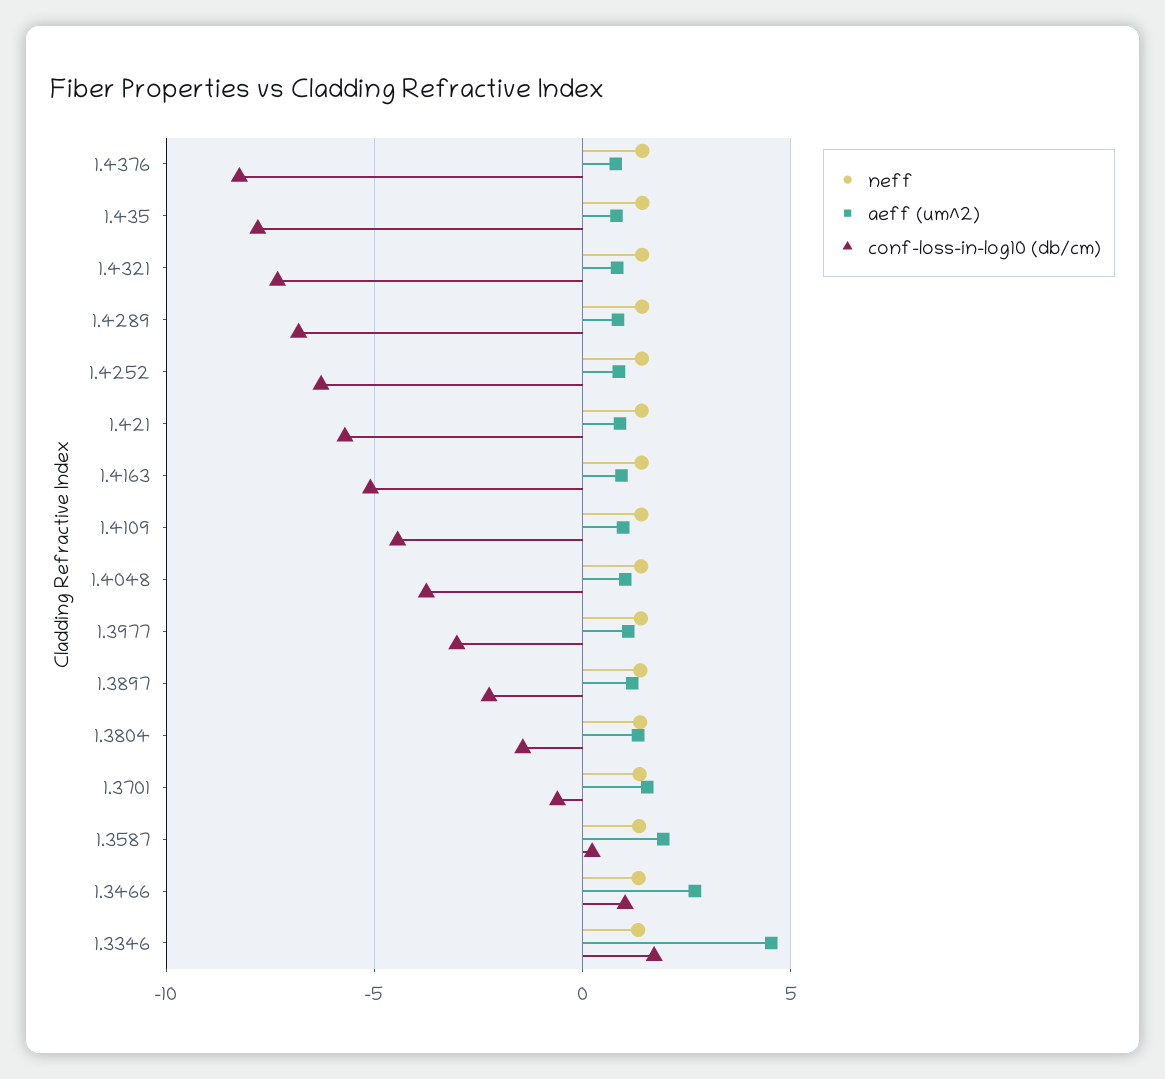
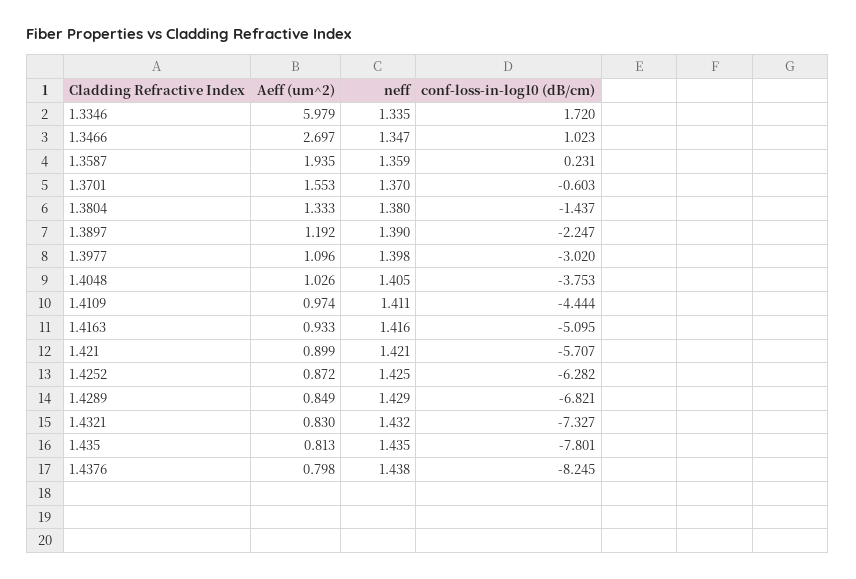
  {
    "neff": {
      "1.4376": 1.438,
      "1.435": 1.435,
      "1.4321": 1.432,
      "1.4289": 1.429,
      "1.4252": 1.425,
      "1.421": 1.421,
      "1.4163": 1.416,
      "1.4109": 1.411,
      "1.4048": 1.405,
      "1.3977": 1.398,
      "1.3897": 1.39,
      "1.3804": 1.38,
      "1.3701": 1.37,
      "1.3587": 1.359,
      "1.3466": 1.347,
      "1.3346": 1.335
    },
    "aeff (um^2)": {
      "1.4376": 0.798,
      "1.435": 0.813,
      "1.4321": 0.83,
      "1.4289": 0.849,
      "1.4252": 0.872,
      "1.421": 0.899,
      "1.4163": 0.933,
      "1.4109": 0.974,
      "1.4048": 1.026,
      "1.3977": 1.096,
      "1.3897": 1.192,
      "1.3804": 1.333,
      "1.3701": 1.553,
      "1.3587": 1.935,
      "1.3466": 2.697,
-     "1.3346": 4.5
+     "1.3346": 5.979
    },
    "conf-loss-in-log10 (db/cm)": {
      "1.4376": -8.245,
      "1.435": -7.801,
      "1.4321": -7.327,
      "1.4289": -6.821,
      "1.4252": -6.282,
      "1.421": -5.707,
      "1.4163": -5.095,
      "1.4109": -4.444,
      "1.4048": -3.753,
      "1.3977": -3.02,
      "1.3897": -2.247,
      "1.3804": -1.437,
      "1.3701": -0.603,
      "1.3587": 0.231,
      "1.3466": 1.023,
      "1.3346": 1.72
    }
  }

